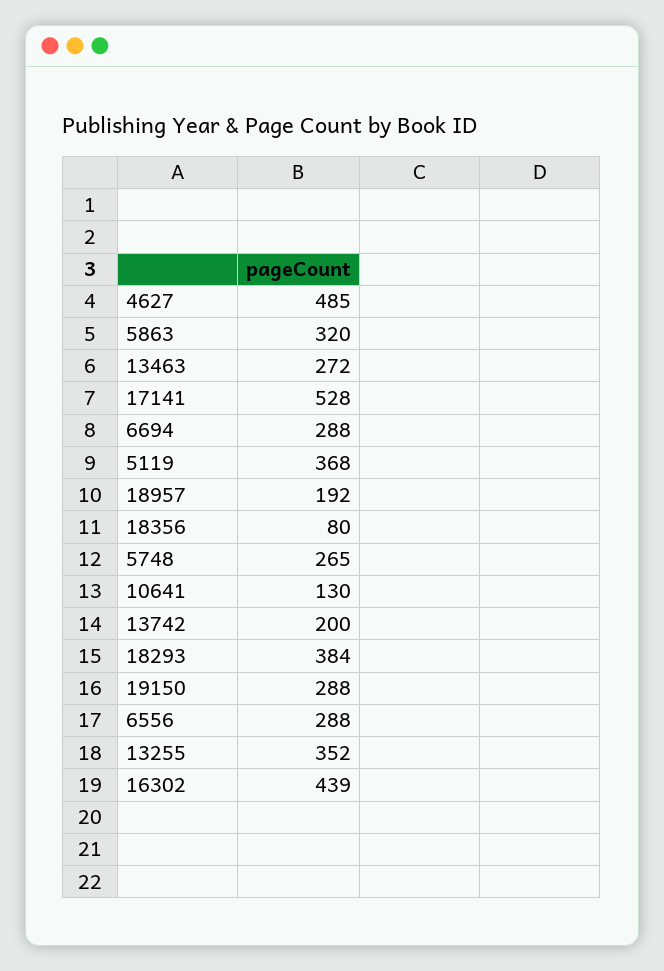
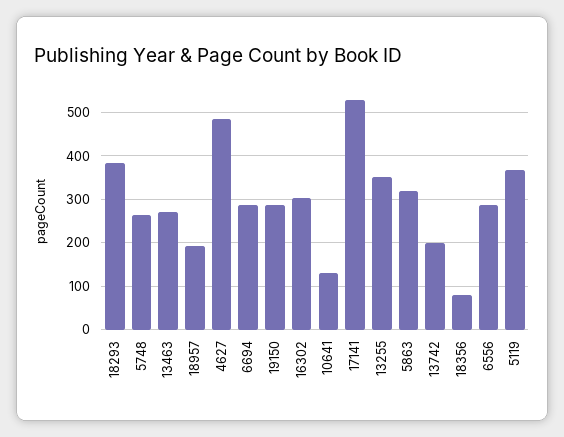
  {
    "4627": 485,
    "5863": 320,
    "13463": 272,
    "17141": 528,
    "6694": 288,
    "5119": 368,
    "18957": 192,
    "18356": 80,
    "5748": 265,
    "10641": 130,
    "13742": 200,
    "18293": 384,
    "19150": 288,
    "6556": 288,
    "13255": 352,
-   "16302": 439
+   "16302": 300
  }

